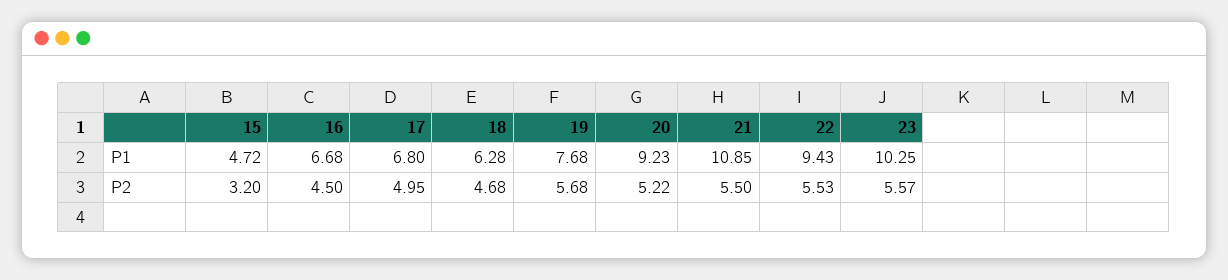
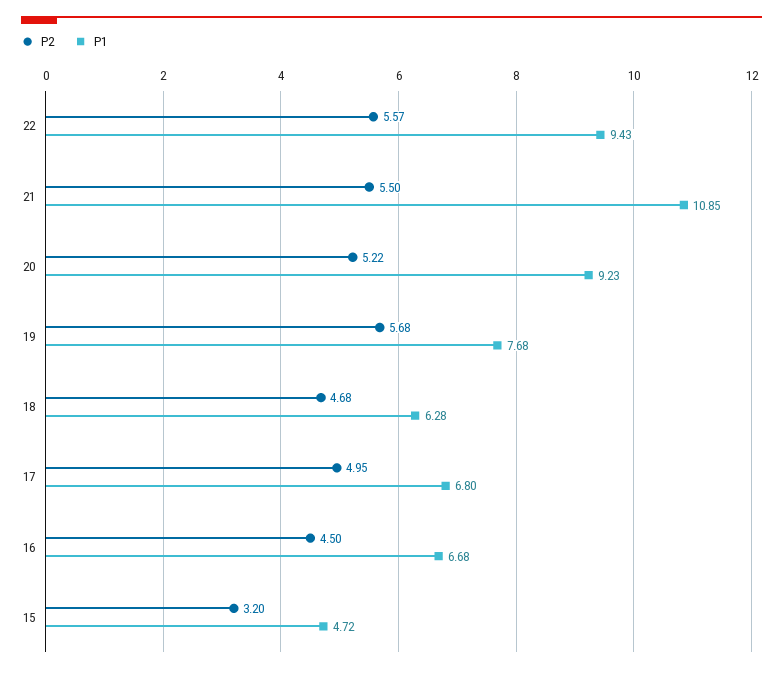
  {
    "P1": {
      "15": 4.72,
      "16": 6.68,
      "17": 6.8,
      "18": 6.28,
      "19": 7.68,
      "20": 9.23,
      "21": 10.85,
-     "22": 9.43,
+     "22": 9.43
-     "23": 10.25
    },
    "P2": {
      "15": 3.2,
      "16": 4.5,
      "17": 4.95,
      "18": 4.68,
      "19": 5.68,
      "20": 5.22,
      "21": 5.5,
-     "22": 5.53,
+     "22": 5.57
-     "23": 5.57
    }
  }

